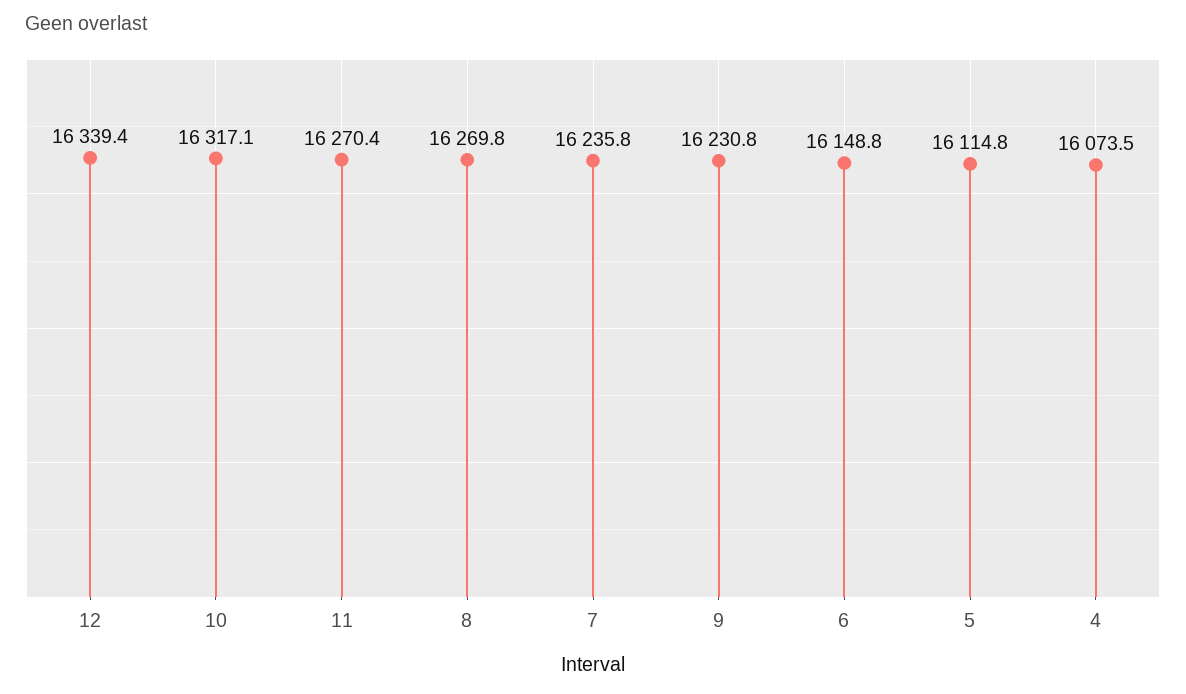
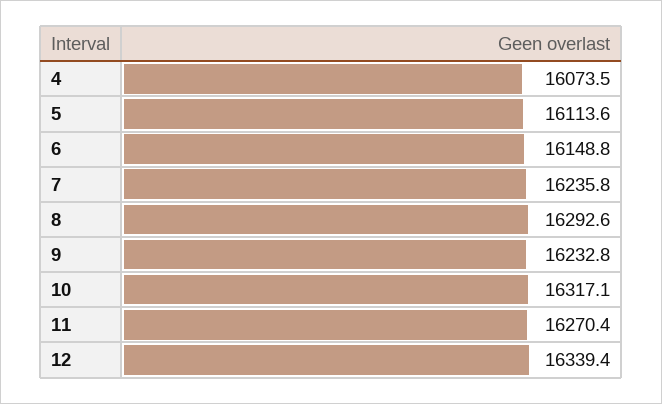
  {
    "12": 16339.4,
    "10": 16317.1,
    "11": 16270.4,
-   "8": 16269.8,
+   "8": 16292.6,
    "7": 16235.8,
-   "9": 16230.8,
+   "9": 16232.8,
    "6": 16148.8,
-   "5": 16114.8,
+   "5": 16113.6,
    "4": 16073.5
  }

